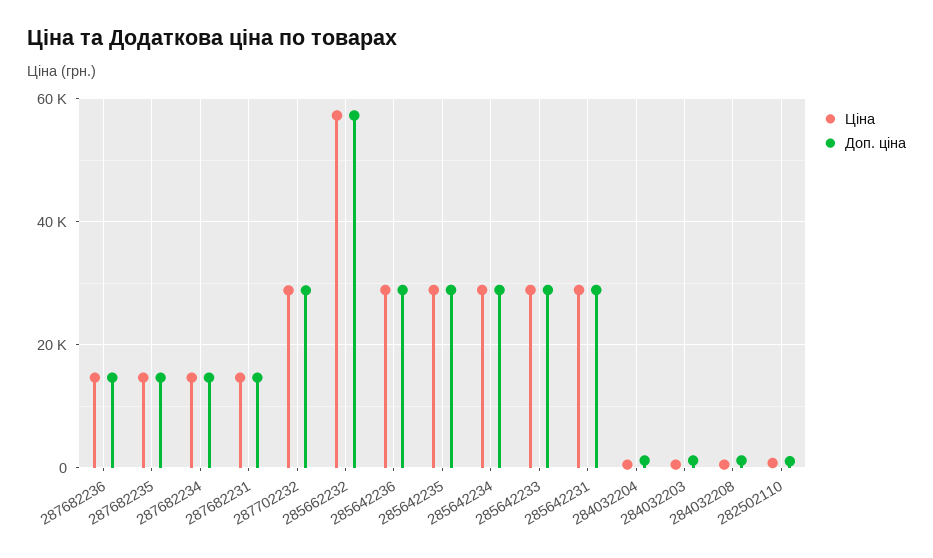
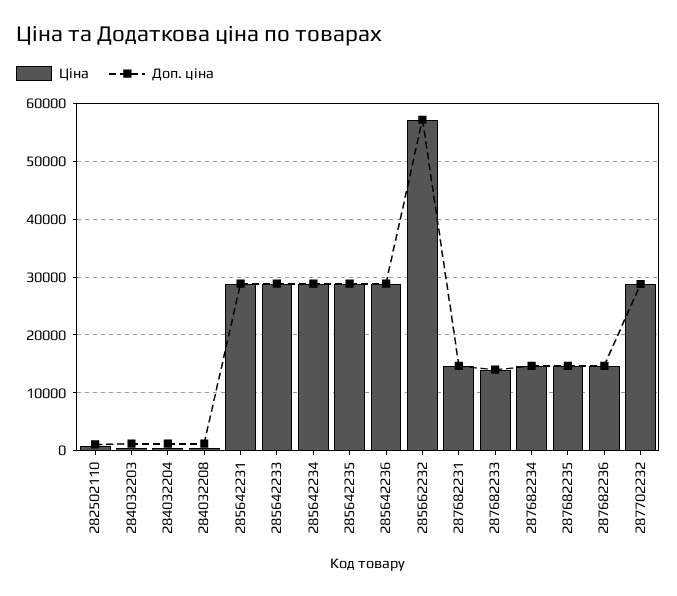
  {
    "Ціна": {
      "287682236": 14000,
      "287682235": 14000,
      "287682234": 14000,
      "287682231": 14000,
      "287702232": 28000,
      "285662232": 58000,
      "285642236": 28000,
      "285642235": 28000,
      "285642234": 28000,
      "285642233": 28000,
      "285642231": 28000,
      "284032204": 0,
      "284032203": 0,
      "284032208": 0,
-     "282502110": 0
+     "282502110": 0,
+     "287682233": 14000
    },
    "Доп. ціна": {
      "287682236": 14000,
      "287682235": 14000,
      "287682234": 14000,
      "287682231": 14000,
      "287702232": 28000,
      "285662232": 58000,
      "285642236": 28000,
      "285642235": 28000,
      "285642234": 28000,
      "285642233": 28000,
      "285642231": 28000,
      "284032204": 2000,
      "284032203": 2000,
      "284032208": 2000,
-     "282502110": 2000
+     "282502110": 2000,
+     "287682233": 14000
    }
  }

